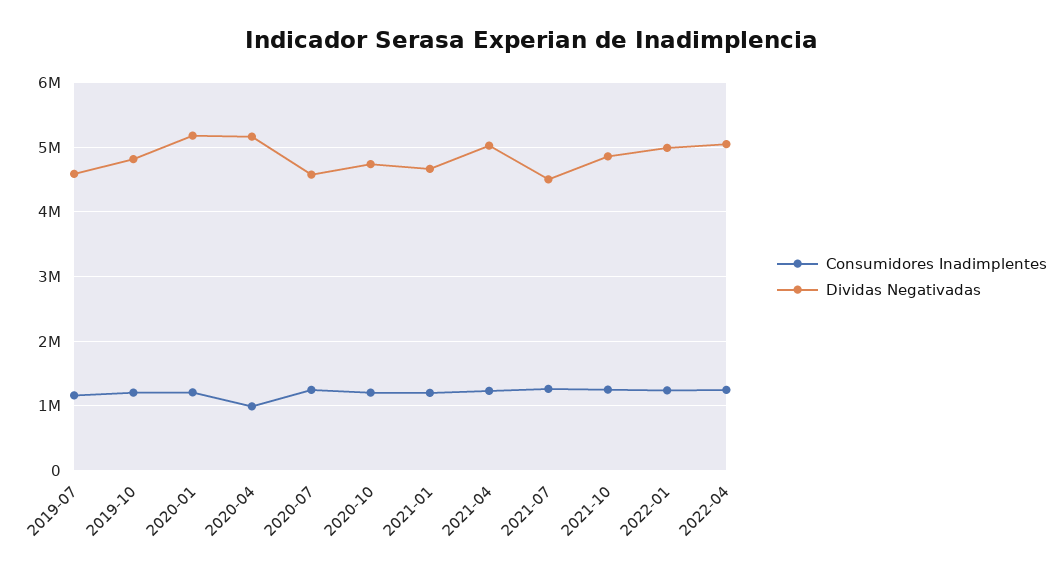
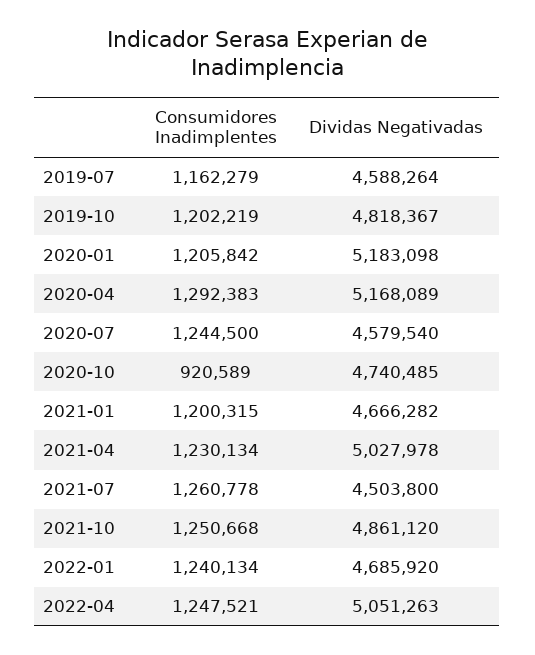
  {
    "Consumidores Inadimplentes": {
      "2019-07": 1162279,
      "2019-10": 1202219,
      "2020-01": 1205842,
-     "2020-04": 1000000,
+     "2020-04": 1292383,
      "2020-07": 1244500,
-     "2020-10": 1200000,
+     "2020-10": 920589,
      "2021-01": 1200315,
      "2021-04": 1230134,
      "2021-07": 1260778,
      "2021-10": 1250668,
      "2022-01": 1240134,
      "2022-04": 1247521
    },
    "Dividas Negativadas": {
      "2019-07": 4588264,
      "2019-10": 4818367,
      "2020-01": 5183098,
      "2020-04": 5168089,
      "2020-07": 4579540,
      "2020-10": 4740485,
      "2021-01": 4666282,
      "2021-04": 5027978,
      "2021-07": 4503800,
      "2021-10": 4861120,
-     "2022-01": 5000000,
+     "2022-01": 4685920,
      "2022-04": 5051263
    }
  }

